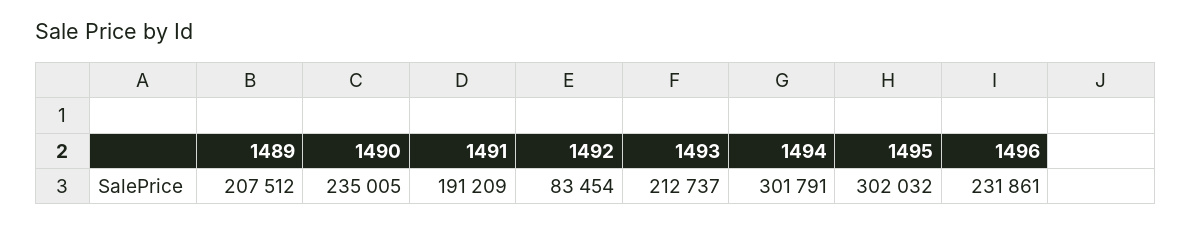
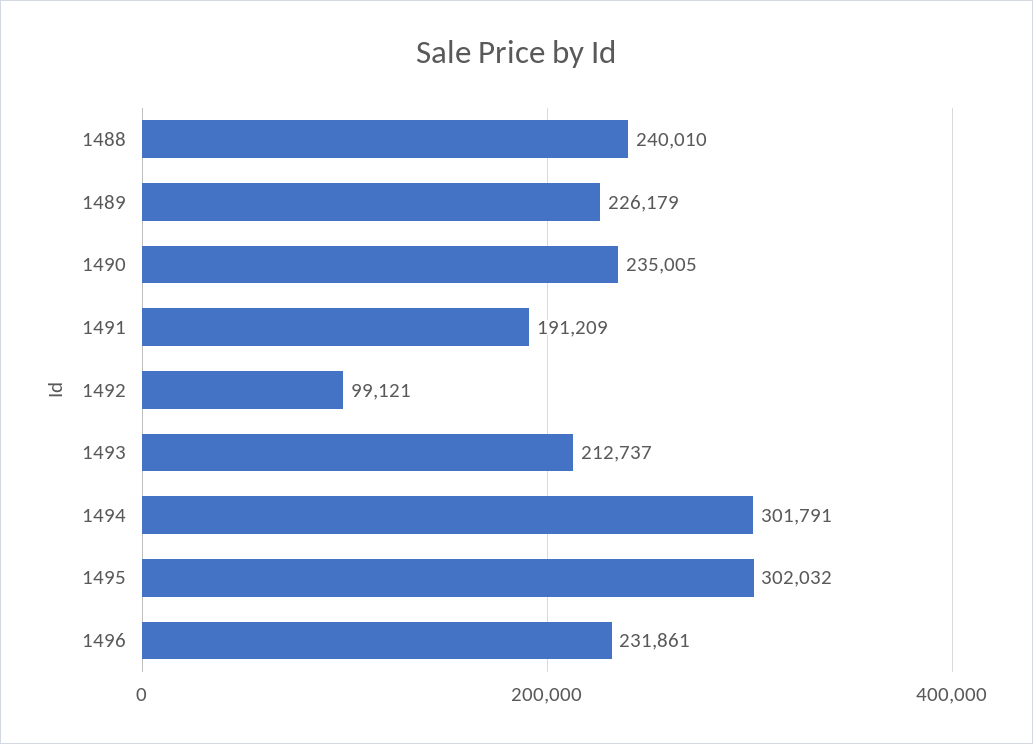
  {
-   "1489": 207512,
+   "1489": 226179,
    "1490": 235005,
    "1491": 191209,
-   "1492": 83454,
+   "1492": 99121,
    "1493": 212737,
    "1494": 301791,
    "1495": 302032,
-   "1496": 231861
+   "1496": 231861,
+   "1488": 240010
  }

